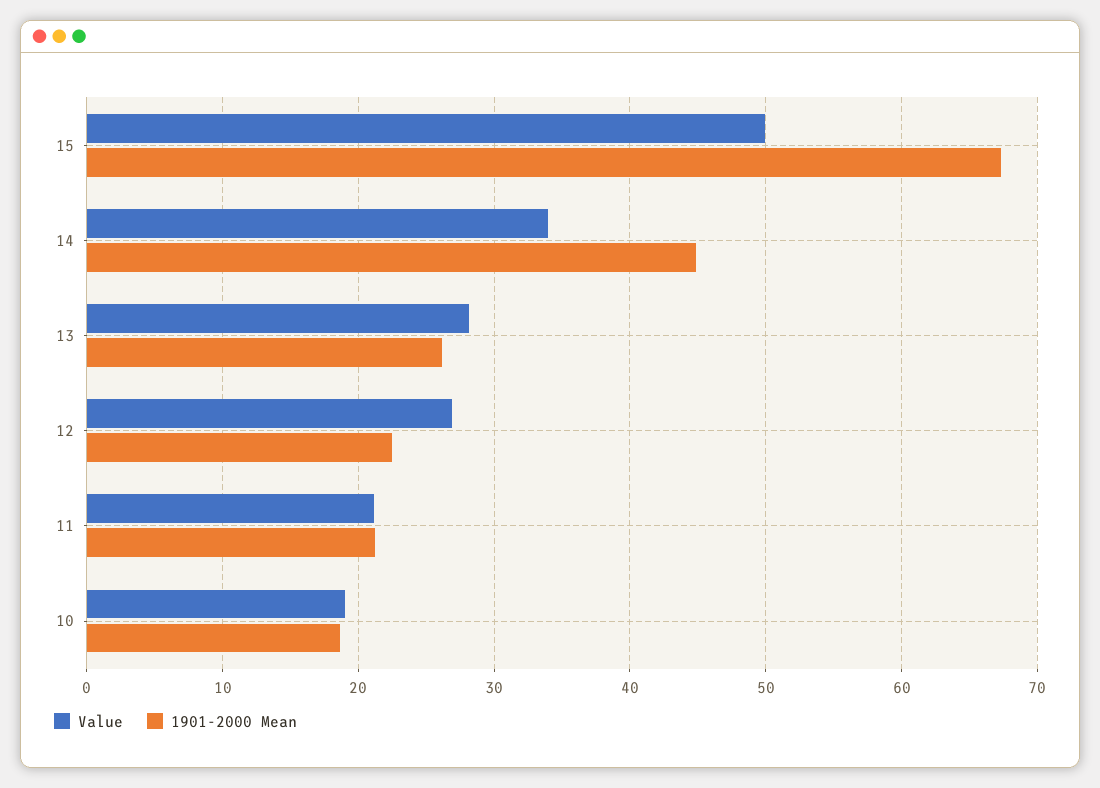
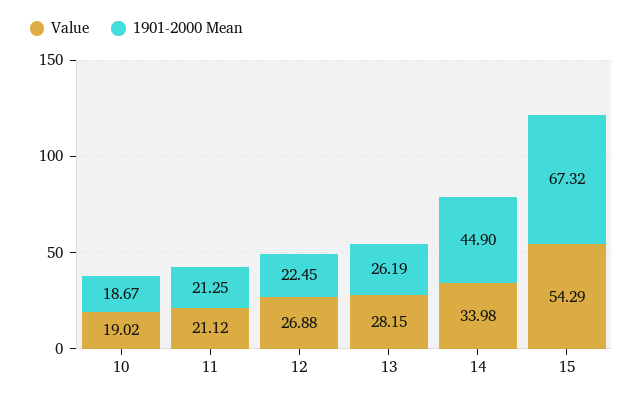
  {
    "Value": {
-     "15": 50,
+     "15": 54.29,
      "14": 33.98,
      "13": 28.15,
      "12": 26.88,
      "11": 21.12,
      "10": 19.02
    },
    "1901-2000 Mean": {
      "15": 67.32,
      "14": 44.9,
      "13": 26.19,
      "12": 22.45,
      "11": 21.25,
      "10": 18.67
    }
  }

